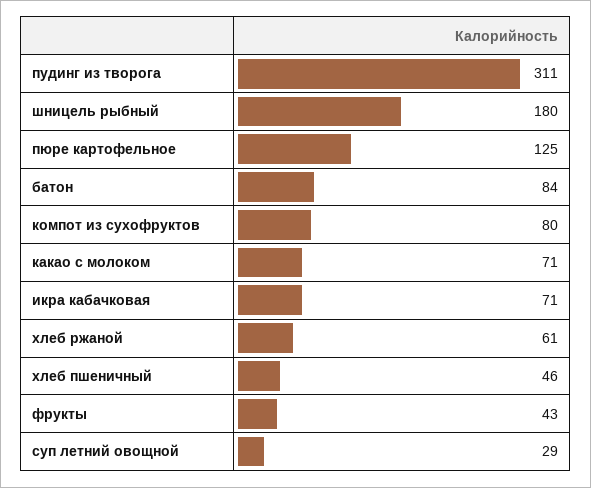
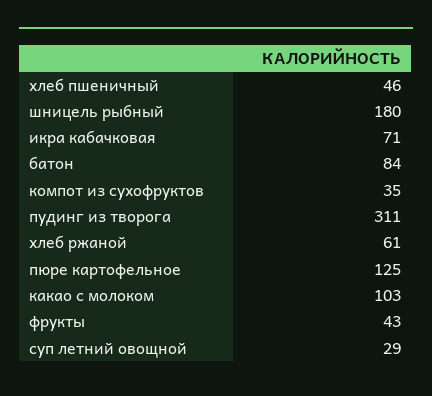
  {
    "пудинг из творога": 311,
    "шницель рыбный": 180,
    "пюре картофельное": 125,
    "батон": 84,
-   "компот из сухофруктов": 80,
+   "компот из сухофруктов": 35,
-   "какао с молоком": 71,
+   "какао с молоком": 103,
    "икра кабачковая": 71,
    "хлеб ржаной": 61,
    "хлеб пшеничный": 46,
    "фрукты": 43,
    "суп летний овощной": 29
  }

